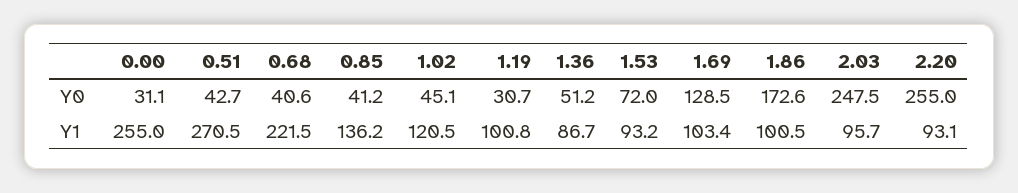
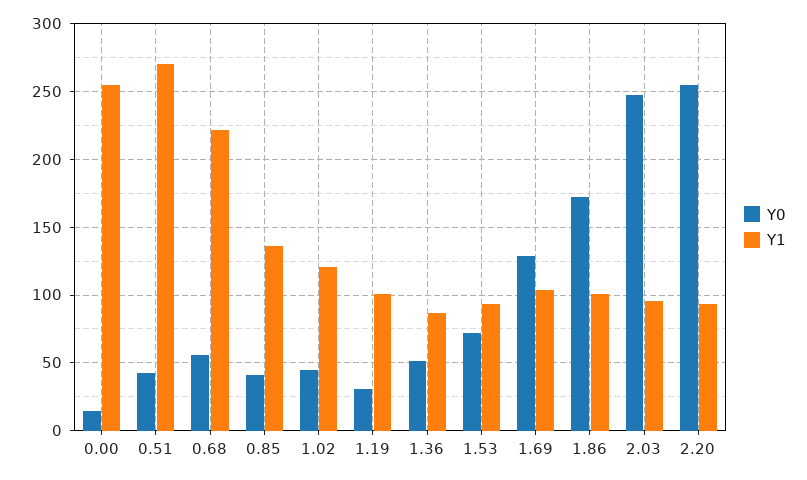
  {
    "Y0": {
-     "0.00": 31.1,
+     "0.00": 15,
      "0.51": 42.7,
-     "0.68": 40.6,
+     "0.68": 55,
      "0.85": 41.2,
      "1.02": 45.1,
      "1.19": 30.7,
      "1.36": 51.2,
      "1.53": 72,
      "1.69": 128.5,
      "1.86": 172.6,
      "2.03": 247.5,
      "2.20": 255
    },
    "Y1": {
      "0.00": 255,
      "0.51": 270.5,
      "0.68": 221.5,
      "0.85": 136.2,
      "1.02": 120.5,
      "1.19": 100.8,
      "1.36": 86.7,
      "1.53": 93.2,
      "1.69": 103.4,
      "1.86": 100.5,
      "2.03": 95.7,
      "2.20": 93.1
    }
  }

